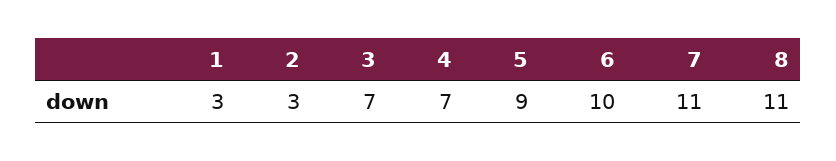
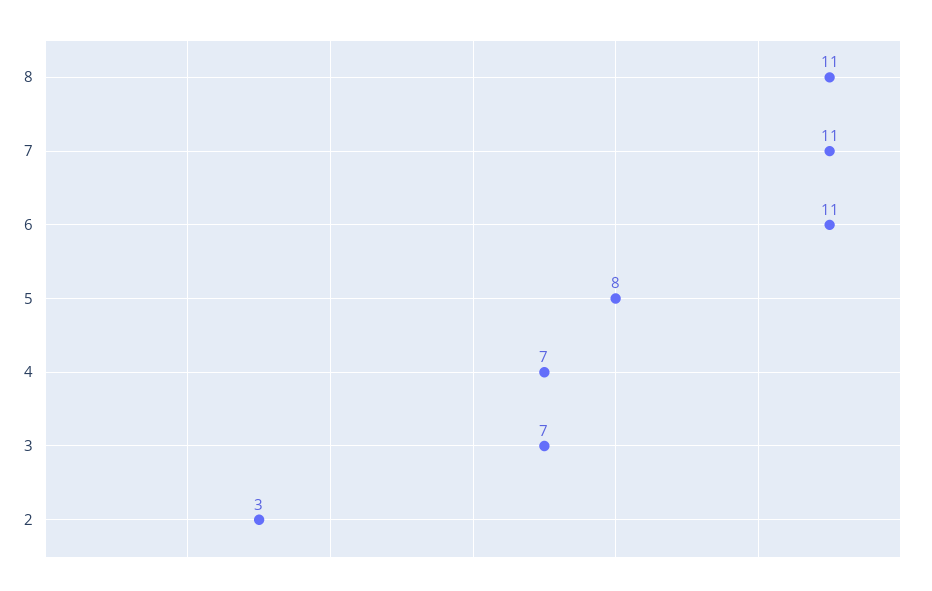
  {
-   "1": 3,
    "2": 3,
    "3": 7,
    "4": 7,
-   "5": 9,
+   "5": 8,
-   "6": 10,
+   "6": 11,
    "7": 11,
    "8": 11
  }

